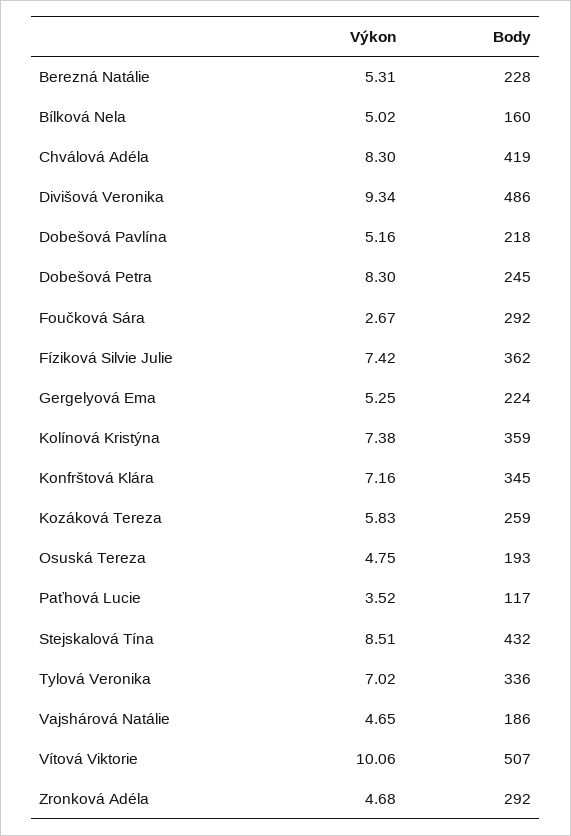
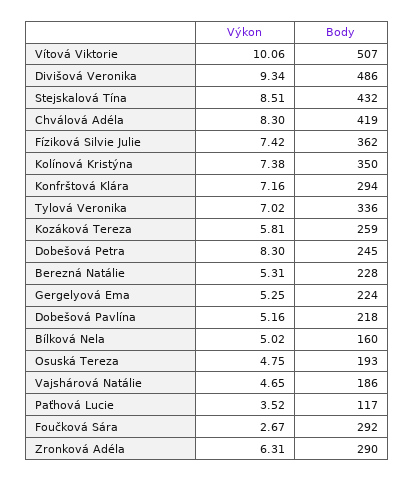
  {
    "Výkon": {
      "Berezná Natálie": 5.31,
      "Bílková Nela": 5.02,
      "Chválová Adéla": 8.3,
      "Divišová Veronika": 9.34,
      "Dobešová Pavlína": 5.16,
      "Dobešová Petra": 8.3,
      "Foučková Sára": 2.67,
      "Fíziková Silvie Julie": 7.42,
      "Gergelyová Ema": 5.25,
      "Kolínová Kristýna": 7.38,
      "Konfrštová Klára": 7.16,
-     "Kozáková Tereza": 5.83,
+     "Kozáková Tereza": 5.81,
      "Osuská Tereza": 4.75,
      "Paťhová Lucie": 3.52,
      "Stejskalová Tína": 8.51,
      "Tylová Veronika": 7.02,
      "Vajshárová Natálie": 4.65,
      "Vítová Viktorie": 10.06,
-     "Zronková Adéla": 4.68
+     "Zronková Adéla": 6.31
    },
    "Body": {
      "Berezná Natálie": 228,
      "Bílková Nela": 160,
      "Chválová Adéla": 419,
      "Divišová Veronika": 486,
      "Dobešová Pavlína": 218,
      "Dobešová Petra": 245,
      "Foučková Sára": 292,
      "Fíziková Silvie Julie": 362,
      "Gergelyová Ema": 224,
-     "Kolínová Kristýna": 359,
+     "Kolínová Kristýna": 350,
-     "Konfrštová Klára": 345,
+     "Konfrštová Klára": 294,
      "Kozáková Tereza": 259,
      "Osuská Tereza": 193,
      "Paťhová Lucie": 117,
      "Stejskalová Tína": 432,
      "Tylová Veronika": 336,
      "Vajshárová Natálie": 186,
      "Vítová Viktorie": 507,
-     "Zronková Adéla": 292
+     "Zronková Adéla": 290
    }
  }

